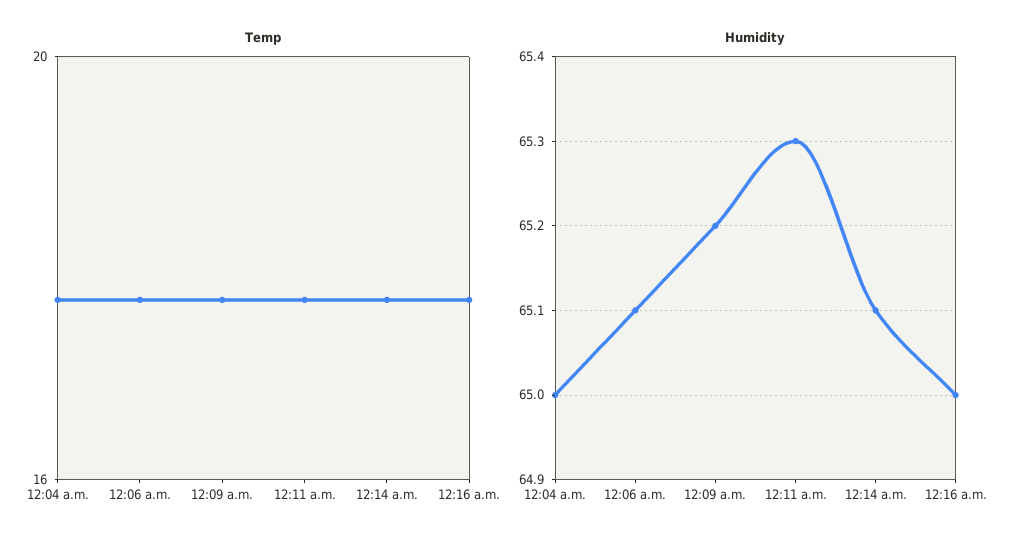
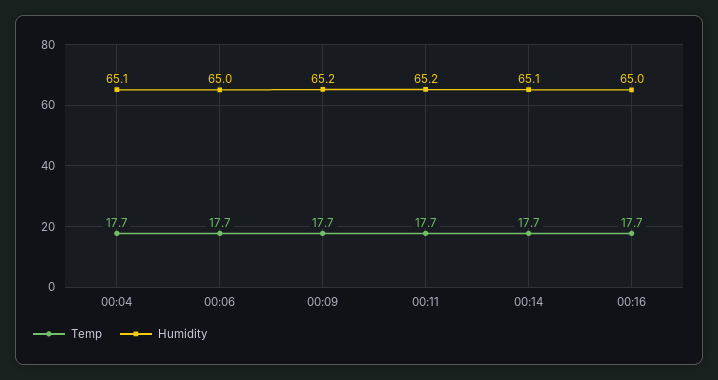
  {
    "Temp": {
      "12:04 a.m.": 17.7,
      "12:06 a.m.": 17.7,
      "12:09 a.m.": 17.7,
      "12:11 a.m.": 17.7,
      "12:14 a.m.": 17.7,
      "12:16 a.m.": 17.7
    },
    "Humidity": {
-     "12:04 a.m.": 65,
+     "12:04 a.m.": 65.1,
-     "12:06 a.m.": 65.1,
+     "12:06 a.m.": 65,
      "12:09 a.m.": 65.2,
-     "12:11 a.m.": 65.3,
+     "12:11 a.m.": 65.2,
      "12:14 a.m.": 65.1,
      "12:16 a.m.": 65
    }
  }

